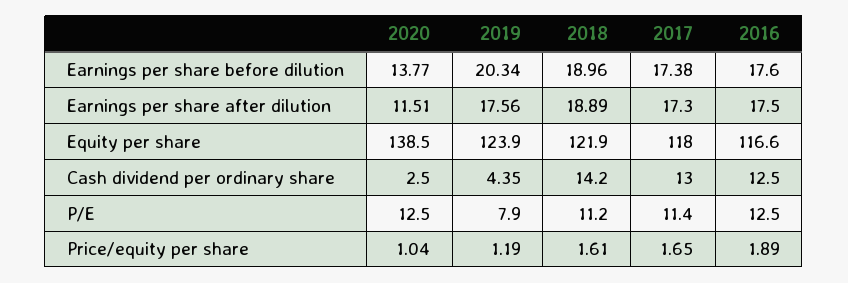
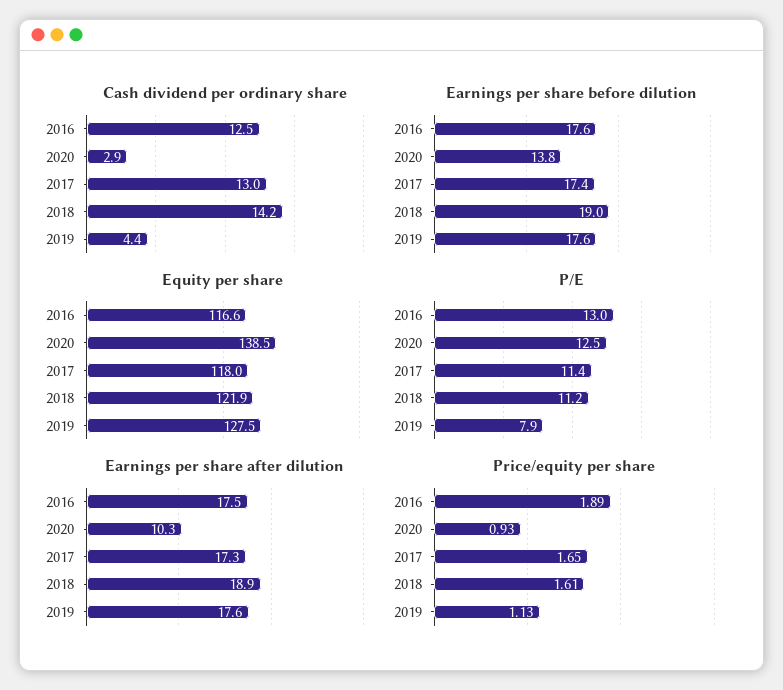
  {
    "Earnings per share before dilution": {
      "2020": 13.77,
-     "2019": 20.34,
+     "2019": 17.6,
      "2018": 18.96,
      "2017": 17.38,
      "2016": 17.6
    },
    "Earnings per share after dilution": {
-     "2020": 11.51,
+     "2020": 10.3,
      "2019": 17.56,
      "2018": 18.89,
      "2017": 17.3,
      "2016": 17.5
    },
    "Equity per share": {
      "2020": 138.5,
-     "2019": 123.9,
+     "2019": 127.5,
      "2018": 121.9,
      "2017": 118,
      "2016": 116.6
    },
    "Cash dividend per ordinary share": {
-     "2020": 2.5,
+     "2020": 2.9,
      "2019": 4.35,
      "2018": 14.2,
      "2017": 13,
      "2016": 12.5
    },
    "P/E": {
      "2020": 12.5,
      "2019": 7.9,
      "2018": 11.2,
      "2017": 11.4,
-     "2016": 12.5
+     "2016": 13
    },
    "Price/equity per share": {
-     "2020": 1.04,
+     "2020": 0.93,
-     "2019": 1.19,
+     "2019": 1.13,
      "2018": 1.61,
      "2017": 1.65,
      "2016": 1.89
    }
  }

